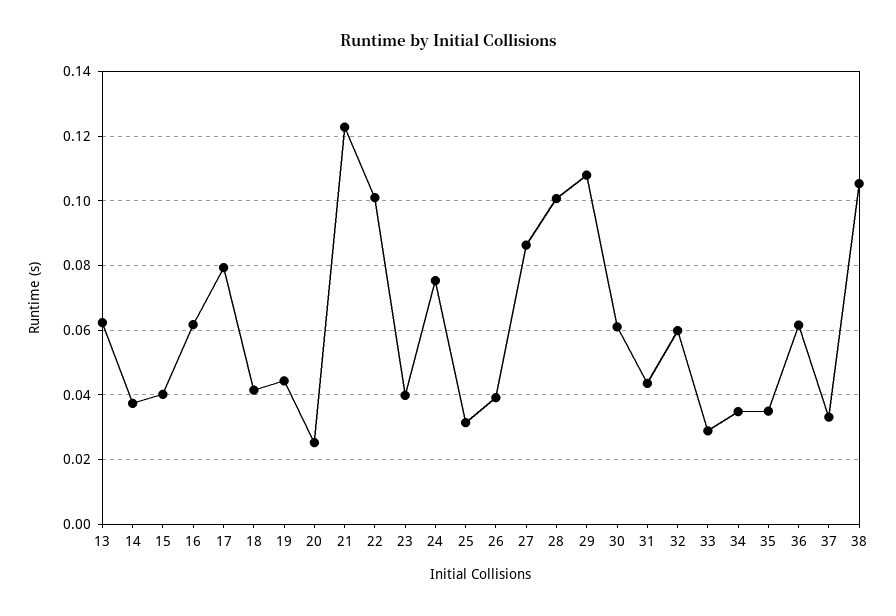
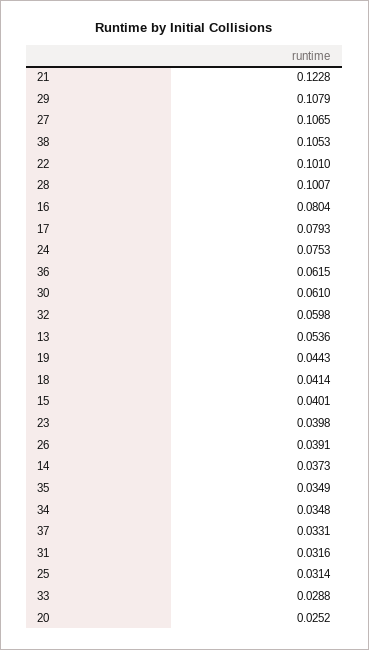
  {
-   "13": 0.062,
+   "13": 0.0536,
    "14": 0.0373,
    "15": 0.0401,
-   "16": 0.062,
+   "16": 0.0804,
    "17": 0.0793,
    "18": 0.0414,
    "19": 0.0443,
    "20": 0.0252,
    "21": 0.1228,
    "22": 0.101,
    "23": 0.0398,
    "24": 0.0753,
    "25": 0.0314,
    "26": 0.0391,
-   "27": 0.086,
+   "27": 0.1065,
    "28": 0.1007,
    "29": 0.1079,
    "30": 0.061,
-   "31": 0.044,
+   "31": 0.0316,
    "32": 0.0598,
    "33": 0.0288,
    "34": 0.0348,
    "35": 0.0349,
    "36": 0.0615,
    "37": 0.0331,
    "38": 0.1053
  }

